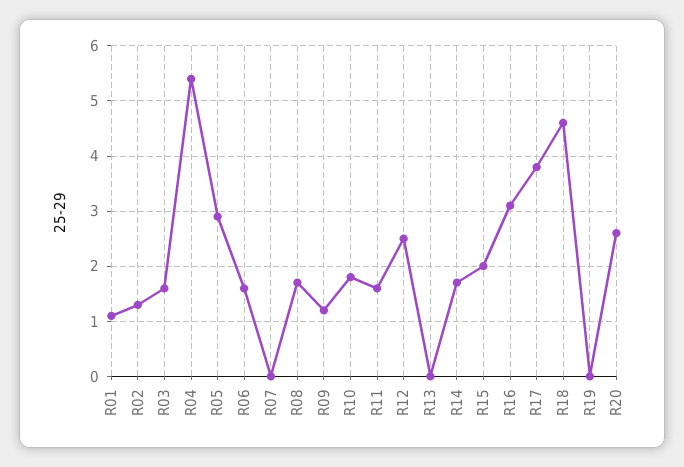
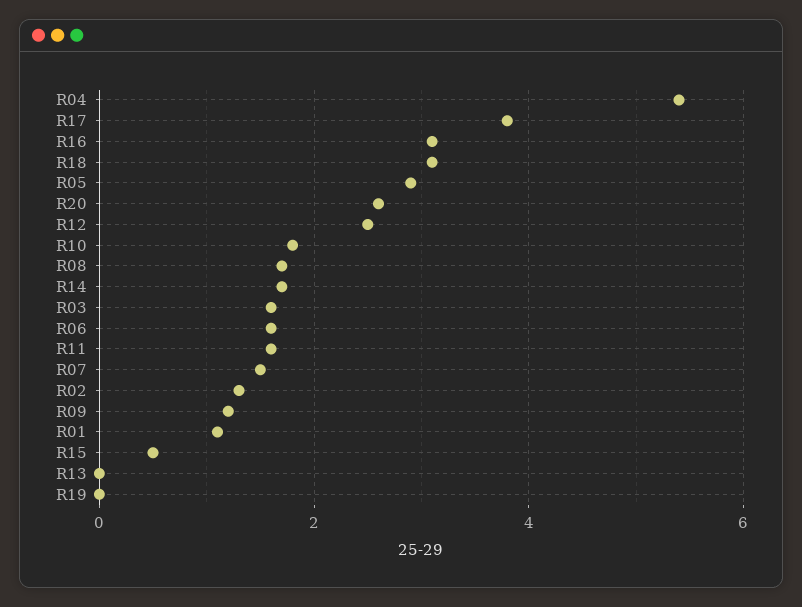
  {
    "R01": 1,
    "R02": 1.5,
    "R03": 1.5,
    "R04": 5.5,
    "R05": 3,
    "R06": 1.5,
-   "R07": 0,
+   "R07": 1.5,
    "R08": 1.5,
    "R09": 1,
    "R10": 2,
    "R11": 1.5,
    "R12": 2.5,
    "R13": 0,
    "R14": 1.5,
-   "R15": 2,
+   "R15": 0.5,
    "R16": 3,
    "R17": 4,
-   "R18": 4.5,
+   "R18": 3,
    "R19": 0,
    "R20": 2.5
  }

